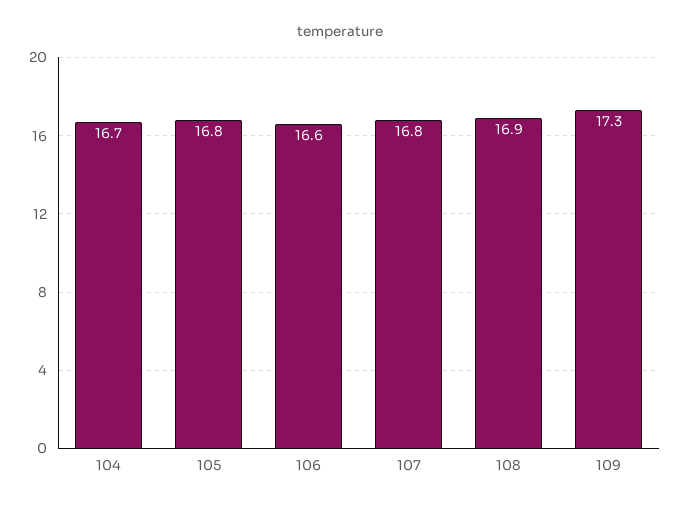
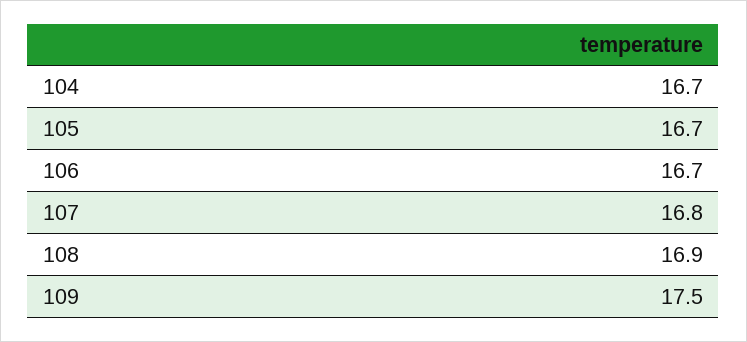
  {
    "104": 16.7,
-   "105": 16.8,
+   "105": 16.7,
-   "106": 16.6,
+   "106": 16.7,
    "107": 16.8,
    "108": 16.9,
-   "109": 17.3
+   "109": 17.5
  }

